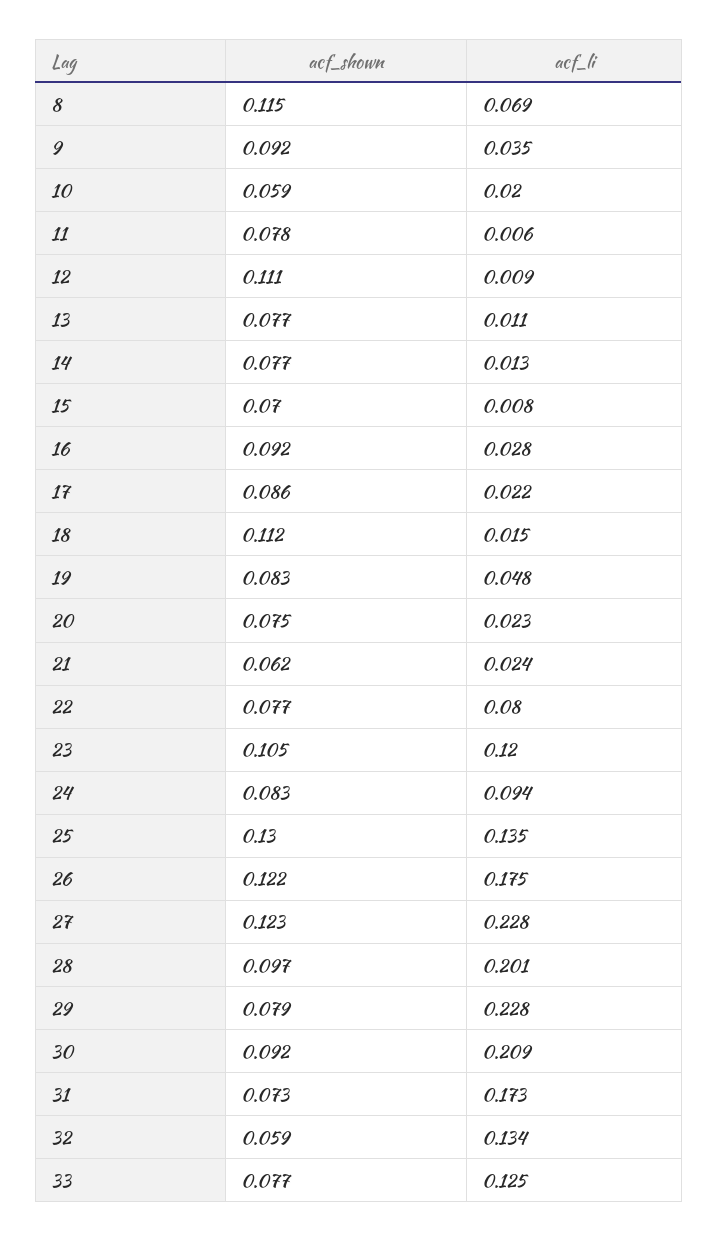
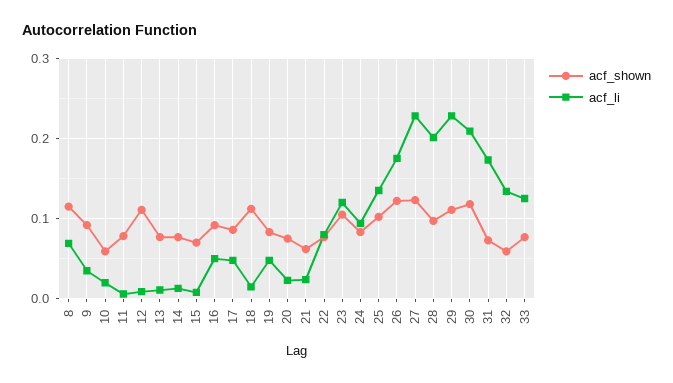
  {
    "acf_shown": {
      "8": 0.115,
      "9": 0.092,
      "10": 0.059,
      "11": 0.078,
      "12": 0.111,
      "13": 0.077,
      "14": 0.077,
      "15": 0.07,
      "16": 0.092,
      "17": 0.086,
      "18": 0.112,
      "19": 0.083,
      "20": 0.075,
      "21": 0.062,
      "22": 0.077,
      "23": 0.105,
      "24": 0.083,
-     "25": 0.13,
+     "25": 0.1,
      "26": 0.122,
      "27": 0.123,
      "28": 0.097,
-     "29": 0.079,
+     "29": 0.11,
-     "30": 0.092,
+     "30": 0.12,
      "31": 0.073,
      "32": 0.059,
      "33": 0.077
    },
    "acf_li": {
      "8": 0.069,
      "9": 0.035,
      "10": 0.02,
      "11": 0.006,
      "12": 0.009,
      "13": 0.011,
      "14": 0.013,
      "15": 0.008,
-     "16": 0.028,
+     "16": 0.05,
-     "17": 0.022,
+     "17": 0.05,
      "18": 0.015,
      "19": 0.048,
      "20": 0.023,
      "21": 0.024,
      "22": 0.08,
      "23": 0.12,
      "24": 0.094,
      "25": 0.135,
      "26": 0.175,
      "27": 0.228,
      "28": 0.201,
      "29": 0.228,
      "30": 0.209,
      "31": 0.173,
      "32": 0.134,
      "33": 0.125
    }
  }

